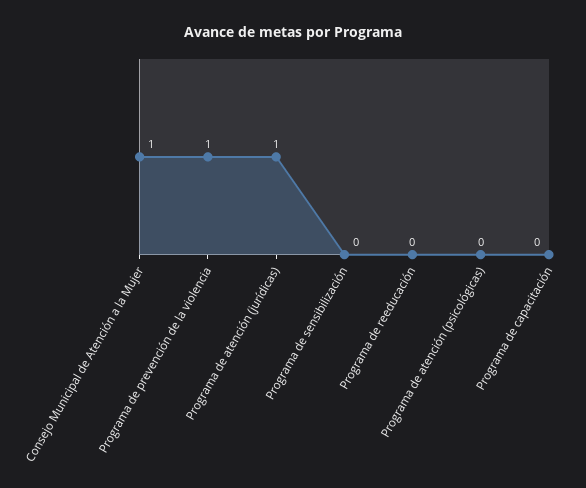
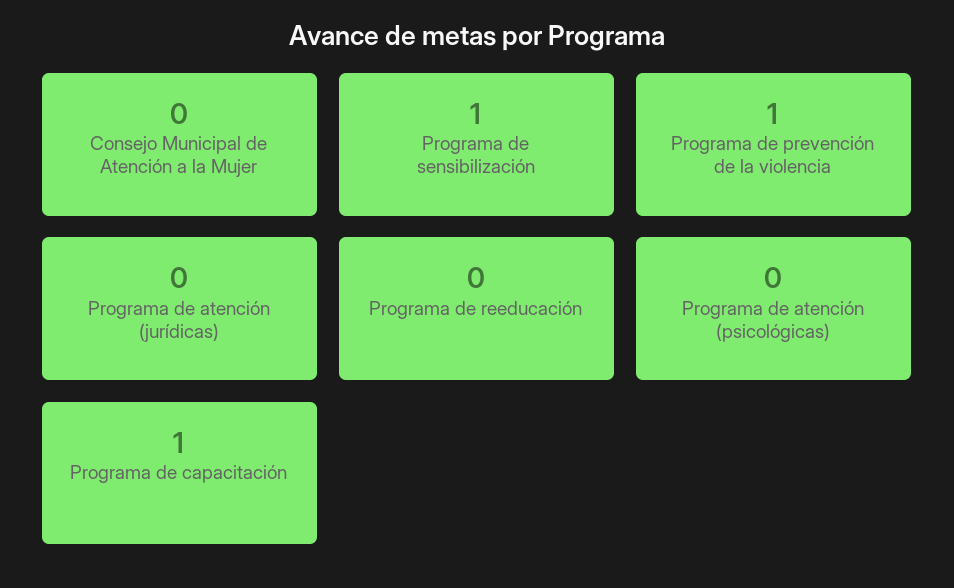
  {
-   "Consejo Municipal de Atención a la Mujer": 1,
+   "Consejo Municipal de Atención a la Mujer": 0,
    "Programa de prevención de la violencia": 1,
-   "Programa de atención (jurídicas)": 1,
+   "Programa de atención (jurídicas)": 0,
-   "Programa de sensibilización": 0,
+   "Programa de sensibilización": 1,
    "Programa de reeducación": 0,
    "Programa de atención (psicológicas)": 0,
-   "Programa de capacitación": 0
+   "Programa de capacitación": 1
  }

